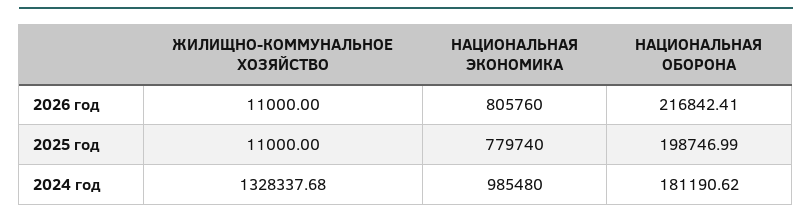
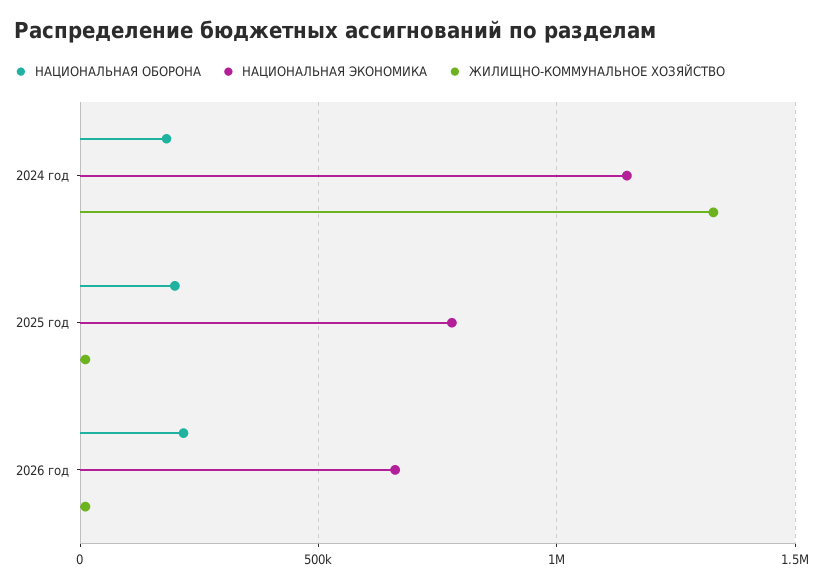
  {
    "ЖИЛИЩНО-КОММУНАЛЬНОЕ ХОЗЯЙСТВО": {
      "2026 год": 11000,
      "2025 год": 11000,
      "2024 год": 1328337.68
    },
    "НАЦИОНАЛЬНАЯ ЭКОНОМИКА": {
-     "2026 год": 805760,
+     "2026 год": 650000,
      "2025 год": 779740,
-     "2024 год": 985480
+     "2024 год": 1150000
    },
    "НАЦИОНАЛЬНАЯ ОБОРОНА": {
      "2026 год": 216842.41,
      "2025 год": 198746.99,
      "2024 год": 181190.62
    }
  }

